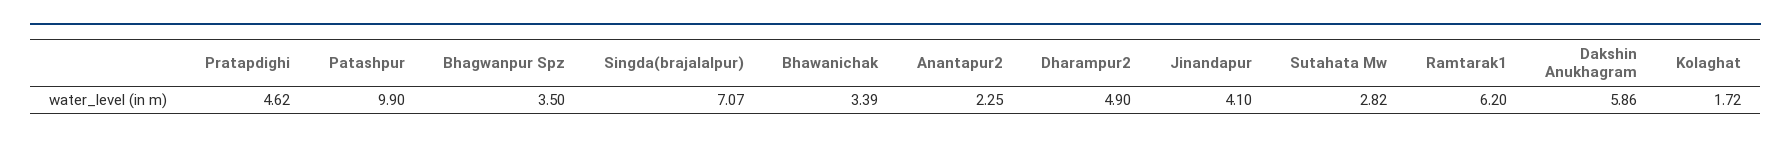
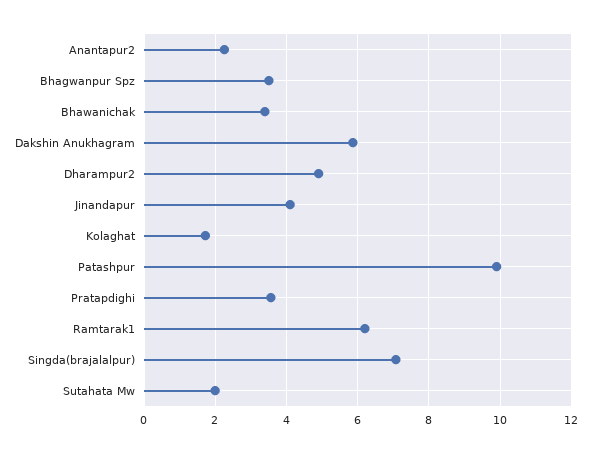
  {
-   "Pratapdighi": 4.62,
+   "Pratapdighi": 3.6,
    "Patashpur": 9.9,
    "Bhagwanpur Spz": 3.5,
    "Singda(brajalalpur)": 7.07,
    "Bhawanichak": 3.39,
    "Anantapur2": 2.25,
    "Dharampur2": 4.9,
    "Jinandapur": 4.1,
-   "Sutahata Mw": 2.82,
+   "Sutahata Mw": 2,
    "Ramtarak1": 6.2,
    "Dakshin Anukhagram": 5.86,
    "Kolaghat": 1.72
  }

